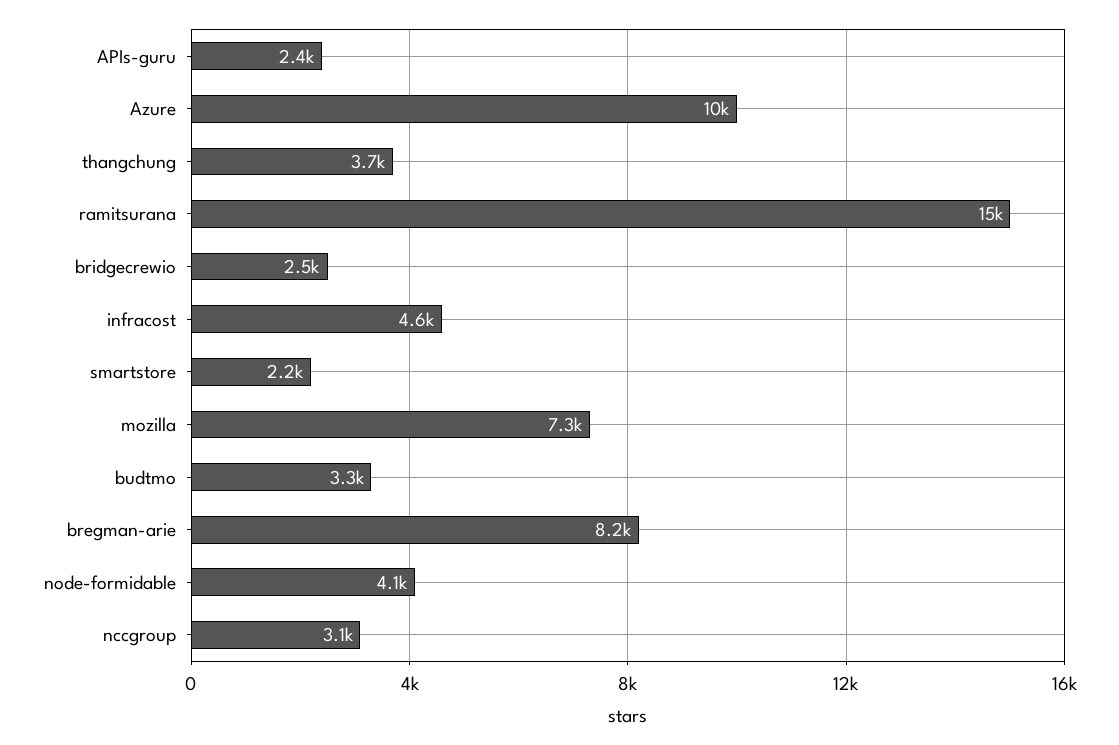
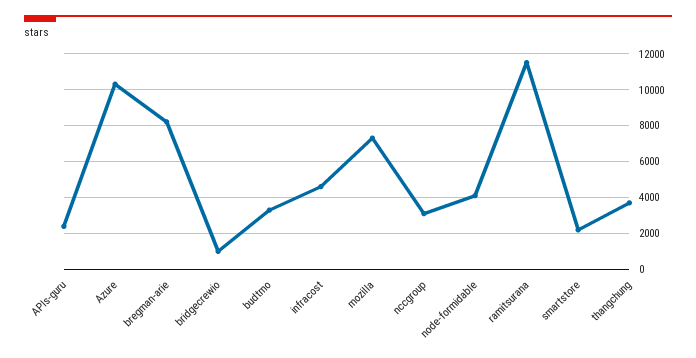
  {
    "APIs-guru": 2400,
    "Azure": 10000,
    "thangchung": 3700,
-   "ramitsurana": 15000,
+   "ramitsurana": 11500,
-   "bridgecrewio": 2500,
+   "bridgecrewio": 1000,
    "infracost": 4600,
    "smartstore": 2200,
    "mozilla": 7300,
    "budtmo": 3300,
    "bregman-arie": 8200,
    "node-formidable": 4100,
    "nccgroup": 3100
  }

